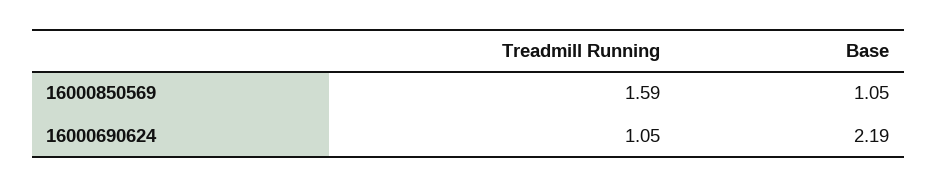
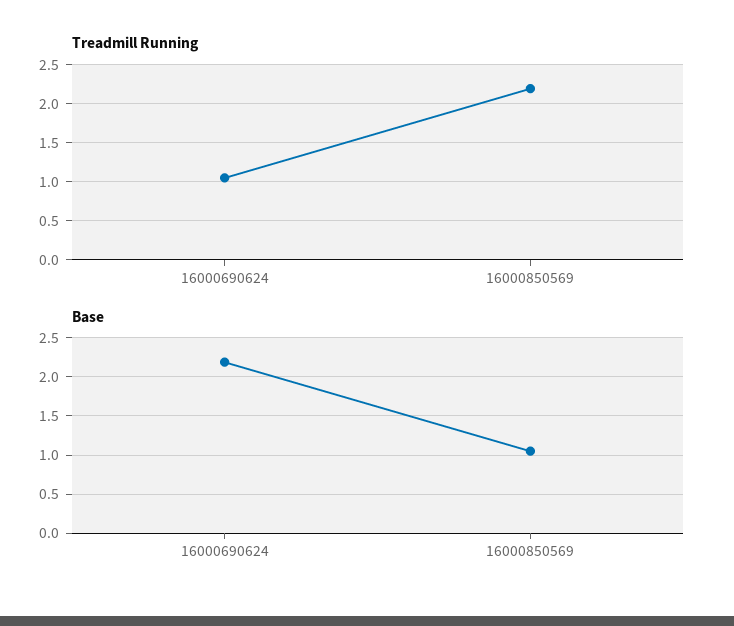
  {
    "Treadmill Running": {
-     "16000850569": 1.59,
+     "16000850569": 2.2,
      "16000690624": 1.05
    },
    "Base": {
      "16000850569": 1.05,
      "16000690624": 2.19
    }
  }

